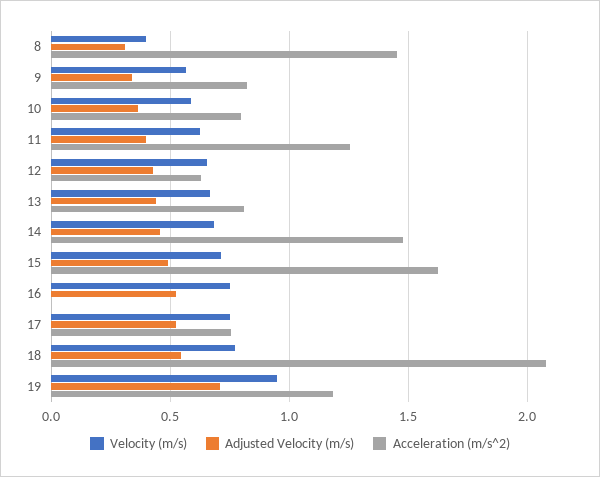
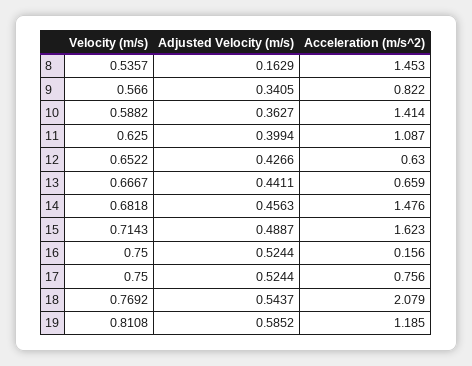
  {
    "Velocity (m/s)": {
-     "8": 0.4,
+     "8": 0.5357,
      "9": 0.566,
      "10": 0.5882,
      "11": 0.625,
      "12": 0.6522,
      "13": 0.6667,
      "14": 0.6818,
      "15": 0.7143,
      "16": 0.75,
      "17": 0.75,
      "18": 0.7692,
-     "19": 0.95
+     "19": 0.8108
    },
    "Adjusted Velocity (m/s)": {
-     "8": 0.3,
+     "8": 0.1629,
      "9": 0.3405,
      "10": 0.3627,
      "11": 0.3994,
      "12": 0.4266,
      "13": 0.4411,
      "14": 0.4563,
      "15": 0.4887,
      "16": 0.5244,
      "17": 0.5244,
      "18": 0.5437,
-     "19": 0.7
+     "19": 0.5852
    },
    "Acceleration (m/s^2)": {
      "8": 1.453,
      "9": 0.822,
-     "10": 0.8,
+     "10": 1.414,
-     "11": 1.25,
+     "11": 1.087,
      "12": 0.63,
-     "13": 0.8,
+     "13": 0.659,
      "14": 1.476,
      "15": 1.623,
-     "16": 0,
+     "16": 0.156,
      "17": 0.756,
      "18": 2.079,
      "19": 1.185
    }
  }

